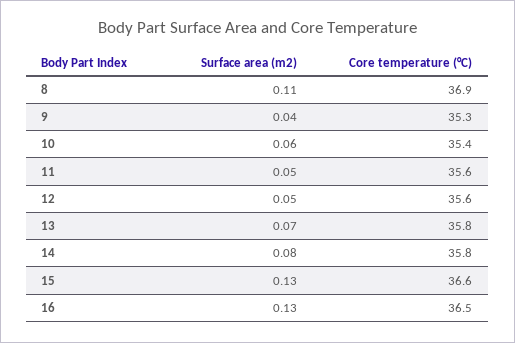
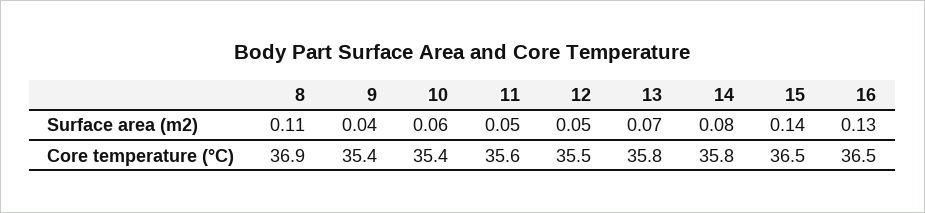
  {
    "Surface area (m2)": {
      "8": 0.11,
      "9": 0.04,
      "10": 0.06,
      "11": 0.05,
      "12": 0.05,
      "13": 0.07,
      "14": 0.08,
-     "15": 0.13,
+     "15": 0.14,
      "16": 0.13
    },
    "Core temperature (°C)": {
      "8": 36.9,
-     "9": 35.3,
+     "9": 35.4,
      "10": 35.4,
      "11": 35.6,
-     "12": 35.6,
+     "12": 35.5,
      "13": 35.8,
      "14": 35.8,
-     "15": 36.6,
+     "15": 36.5,
      "16": 36.5
    }
  }

